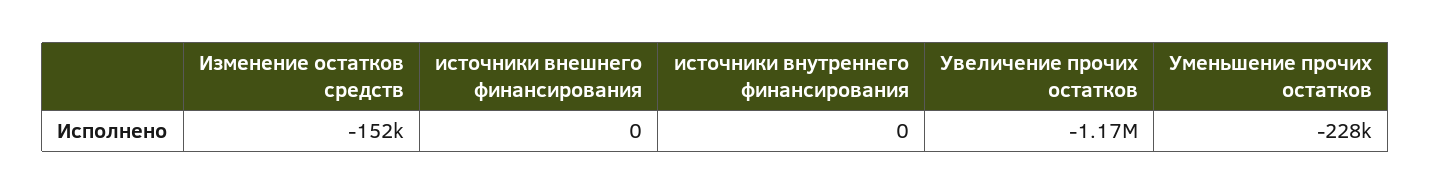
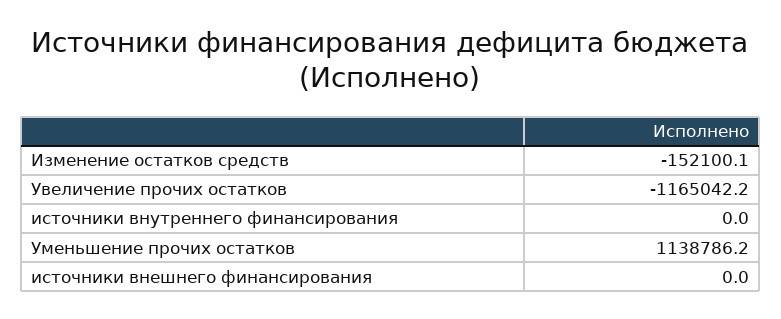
  {
    "Изменение остатков средств": -152100.1,
    "источники внешнего финансирования": 0,
    "источники внутреннего финансирования": 0,
    "Увеличение прочих остатков": -1165042.2,
-   "Уменьшение прочих остатков": -228000
+   "Уменьшение прочих остатков": 1138786.2
  }

